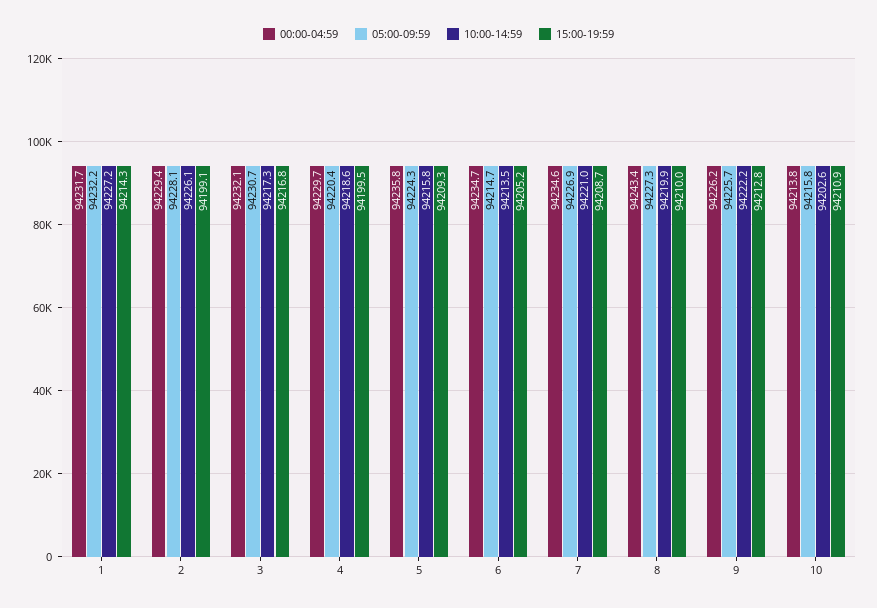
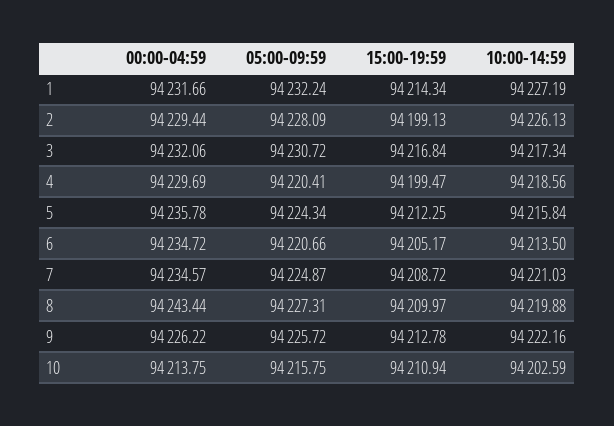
  {
    "00:00-04:59": {
      "1": 94231.66,
      "2": 94229.44,
      "3": 94232.06,
      "4": 94229.69,
      "5": 94235.78,
      "6": 94234.72,
      "7": 94234.57,
      "8": 94243.44,
      "9": 94226.22,
      "10": 94213.75
    },
    "05:00-09:59": {
      "1": 94232.24,
      "2": 94228.09,
      "3": 94230.72,
      "4": 94220.41,
      "5": 94224.34,
-     "6": 94214.7,
+     "6": 94220.66,
-     "7": 94226.9,
+     "7": 94224.87,
      "8": 94227.31,
      "9": 94225.72,
      "10": 94215.75
    },
    "10:00-14:59": {
      "1": 94227.19,
      "2": 94226.13,
      "3": 94217.34,
      "4": 94218.56,
      "5": 94215.84,
      "6": 94213.5,
      "7": 94221.03,
      "8": 94219.88,
      "9": 94222.16,
      "10": 94202.59
    },
    "15:00-19:59": {
      "1": 94214.34,
      "2": 94199.13,
      "3": 94216.84,
      "4": 94199.47,
-     "5": 94209.3,
+     "5": 94212.25,
      "6": 94205.17,
      "7": 94208.72,
      "8": 94209.97,
      "9": 94212.78,
      "10": 94210.94
    }
  }

